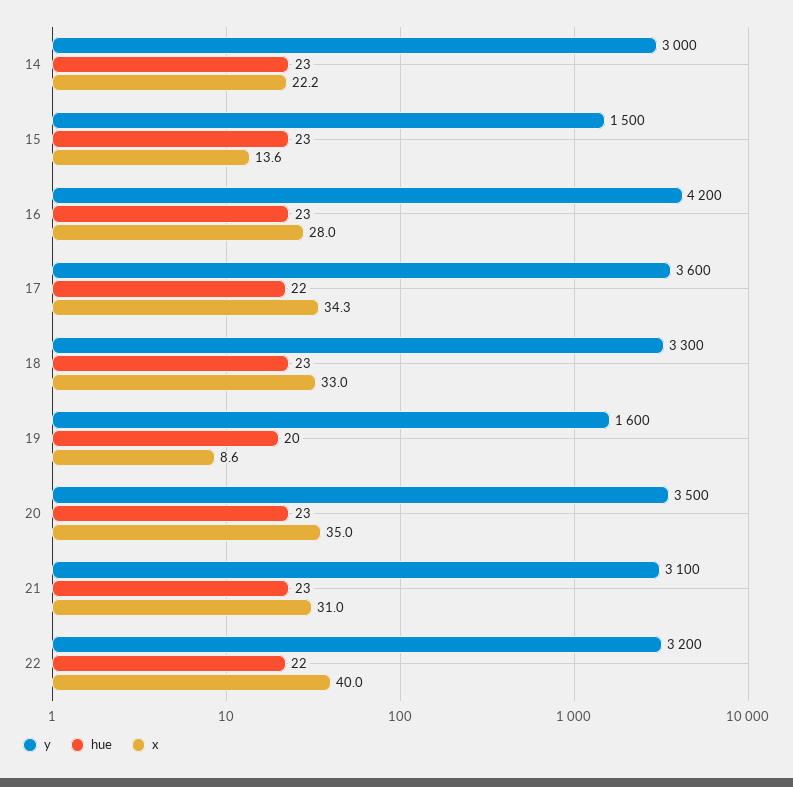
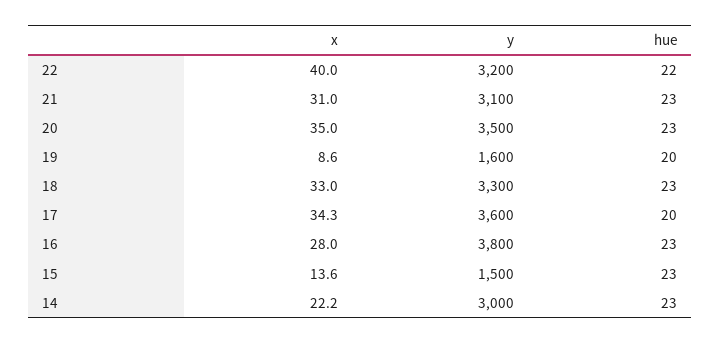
  {
    "y": {
      "14": 3000,
      "15": 1500,
-     "16": 4200,
+     "16": 3800,
      "17": 3600,
      "18": 3300,
      "19": 1600,
      "20": 3500,
      "21": 3100,
      "22": 3200
    },
    "hue": {
      "14": 23,
      "15": 23,
      "16": 23,
-     "17": 22,
+     "17": 20,
      "18": 23,
      "19": 20,
      "20": 23,
      "21": 23,
      "22": 22
    },
    "x": {
      "14": 22.2,
      "15": 13.6,
      "16": 28,
      "17": 34.3,
      "18": 33,
      "19": 8.6,
      "20": 35,
      "21": 31,
      "22": 40
    }
  }

